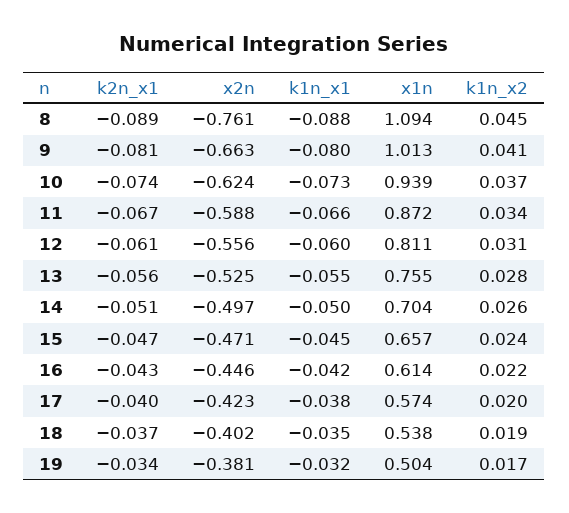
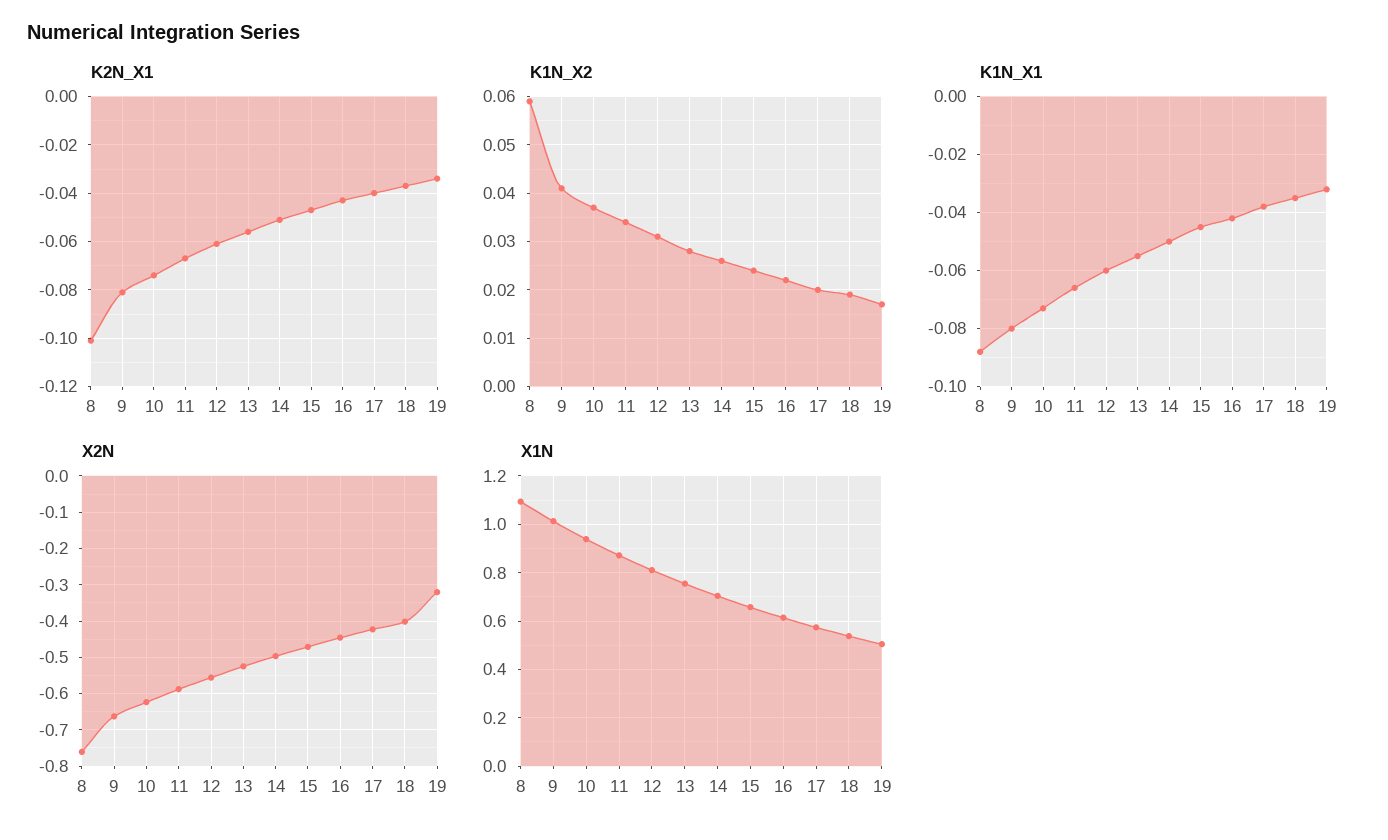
  {
    "k2n_x1": {
-     "8": -0.089,
+     "8": -0.1,
      "9": -0.081,
      "10": -0.074,
      "11": -0.067,
      "12": -0.061,
      "13": -0.056,
      "14": -0.051,
      "15": -0.047,
      "16": -0.043,
      "17": -0.04,
      "18": -0.037,
      "19": -0.034
    },
    "x2n": {
      "8": -0.761,
      "9": -0.663,
      "10": -0.624,
      "11": -0.588,
      "12": -0.556,
      "13": -0.525,
      "14": -0.497,
      "15": -0.471,
      "16": -0.446,
      "17": -0.423,
      "18": -0.402,
-     "19": -0.381
+     "19": -0.32
    },
    "k1n_x1": {
      "8": -0.088,
      "9": -0.08,
      "10": -0.073,
      "11": -0.066,
      "12": -0.06,
      "13": -0.055,
      "14": -0.05,
      "15": -0.045,
      "16": -0.042,
      "17": -0.038,
      "18": -0.035,
      "19": -0.032
    },
    "x1n": {
      "8": 1.094,
      "9": 1.013,
      "10": 0.939,
      "11": 0.872,
      "12": 0.811,
      "13": 0.755,
      "14": 0.704,
      "15": 0.657,
      "16": 0.614,
      "17": 0.574,
      "18": 0.538,
      "19": 0.504
    },
    "k1n_x2": {
-     "8": 0.045,
+     "8": 0.06,
      "9": 0.041,
      "10": 0.037,
      "11": 0.034,
      "12": 0.031,
      "13": 0.028,
      "14": 0.026,
      "15": 0.024,
      "16": 0.022,
      "17": 0.02,
      "18": 0.019,
      "19": 0.017
    }
  }

